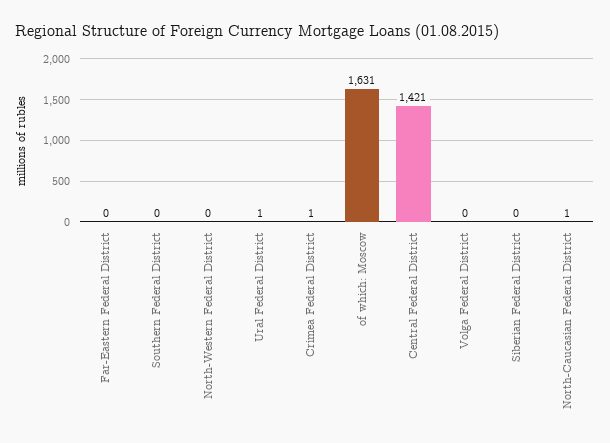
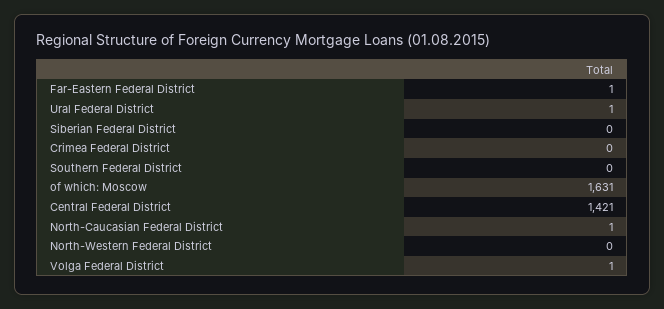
  {
-   "Far-Eastern Federal District": 0,
+   "Far-Eastern Federal District": 1,
    "Southern Federal District": 0,
    "North-Western Federal District": 0,
    "Ural Federal District": 1,
-   "Crimea Federal District": 1,
+   "Crimea Federal District": 0,
    "of which: Moscow": 1631,
    "Central Federal District": 1421,
-   "Volga Federal District": 0,
+   "Volga Federal District": 1,
    "Siberian Federal District": 0,
    "North-Caucasian Federal District": 1
  }

